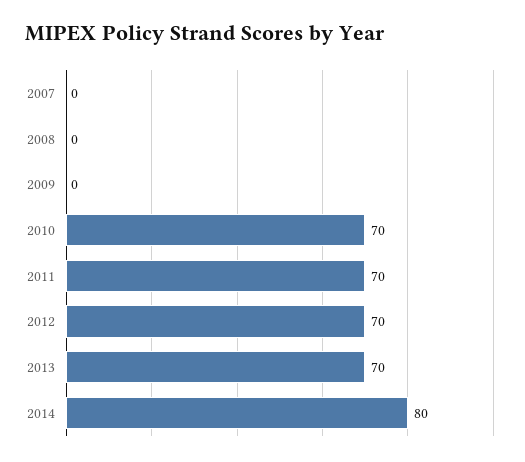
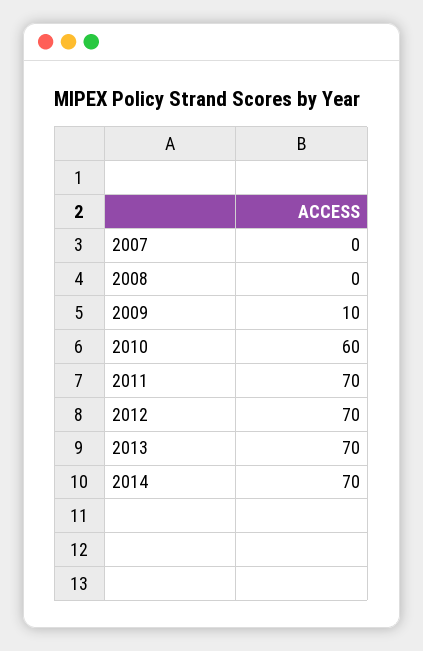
  {
    "2007": 0,
    "2008": 0,
-   "2009": 0,
+   "2009": 10,
-   "2010": 70,
+   "2010": 60,
    "2011": 70,
    "2012": 70,
    "2013": 70,
-   "2014": 80
+   "2014": 70
  }

